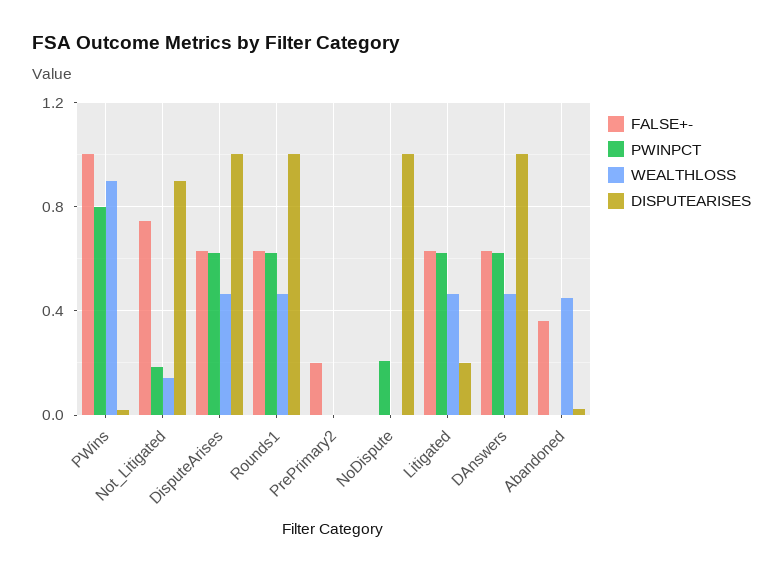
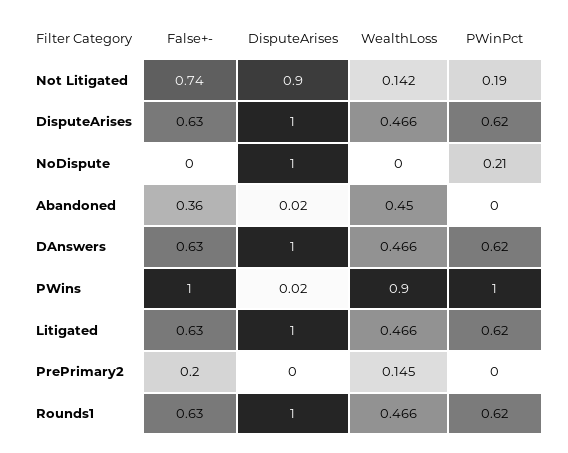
  {
    "FALSE+-": {
      "PWins": 1,
      "Not_Litigated": 0.74,
      "DisputeArises": 0.63,
      "Rounds1": 0.63,
      "PrePrimary2": 0.2,
      "NoDispute": 0,
      "Litigated": 0.63,
      "DAnswers": 0.63,
      "Abandoned": 0.36
    },
    "PWINPCT": {
-     "PWins": 0.8,
+     "PWins": 1,
      "Not_Litigated": 0.19,
      "DisputeArises": 0.62,
      "Rounds1": 0.62,
      "PrePrimary2": 0,
      "NoDispute": 0.21,
      "Litigated": 0.62,
      "DAnswers": 0.62,
      "Abandoned": 0
    },
    "WEALTHLOSS": {
      "PWins": 0.9,
      "Not_Litigated": 0.142,
      "DisputeArises": 0.466,
      "Rounds1": 0.466,
-     "PrePrimary2": 0,
+     "PrePrimary2": 0.145,
      "NoDispute": 0,
      "Litigated": 0.466,
      "DAnswers": 0.466,
      "Abandoned": 0.45
    },
    "DISPUTEARISES": {
      "PWins": 0.02,
      "Not_Litigated": 0.9,
      "DisputeArises": 1,
      "Rounds1": 1,
      "PrePrimary2": 0,
      "NoDispute": 1,
-     "Litigated": 0.2,
+     "Litigated": 1,
      "DAnswers": 1,
      "Abandoned": 0.02
    }
  }

